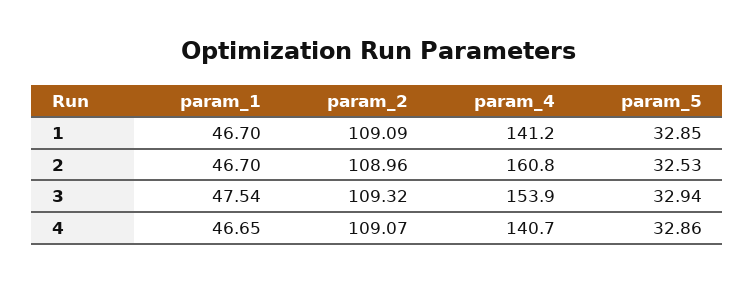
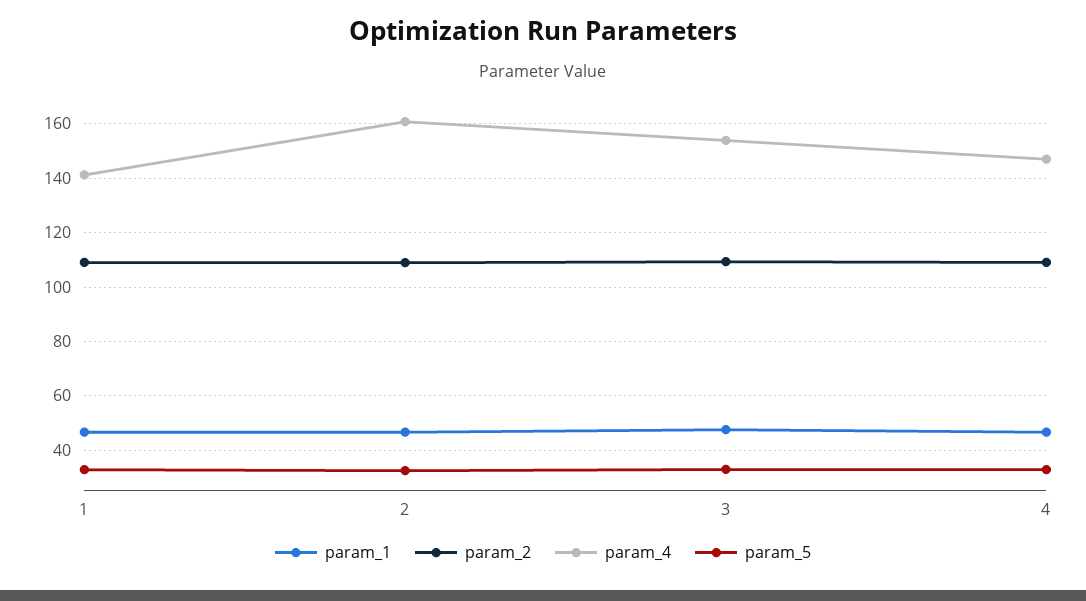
  {
    "param_1": {
      "1": 46.7,
      "2": 46.7,
      "3": 47.54,
      "4": 46.65
    },
    "param_2": {
      "1": 109.09,
      "2": 108.96,
      "3": 109.32,
      "4": 109.07
    },
    "param_4": {
      "1": 141.2,
      "2": 160.8,
      "3": 153.9,
-     "4": 140.7
+     "4": 147.5
    },
    "param_5": {
      "1": 32.85,
      "2": 32.53,
      "3": 32.94,
      "4": 32.86
    }
  }

